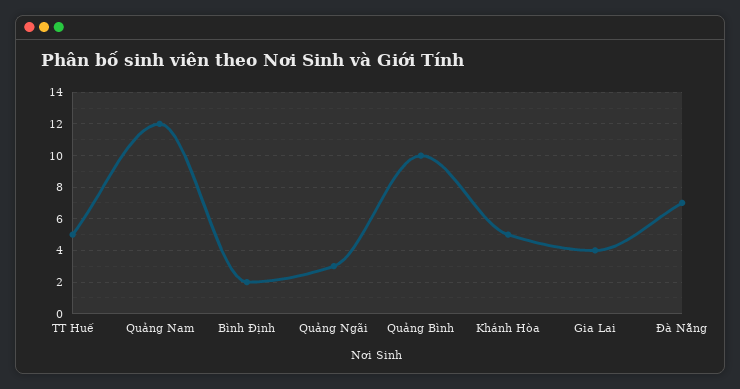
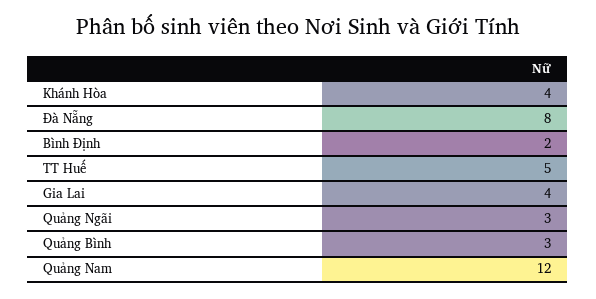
  {
    "TT Huế": 5,
    "Quảng Nam": 12,
    "Bình Định": 2,
    "Quảng Ngãi": 3,
-   "Quảng Bình": 10,
+   "Quảng Bình": 3,
-   "Khánh Hòa": 5,
+   "Khánh Hòa": 4,
    "Gia Lai": 4,
-   "Đà Nẵng": 7
+   "Đà Nẵng": 8
  }

